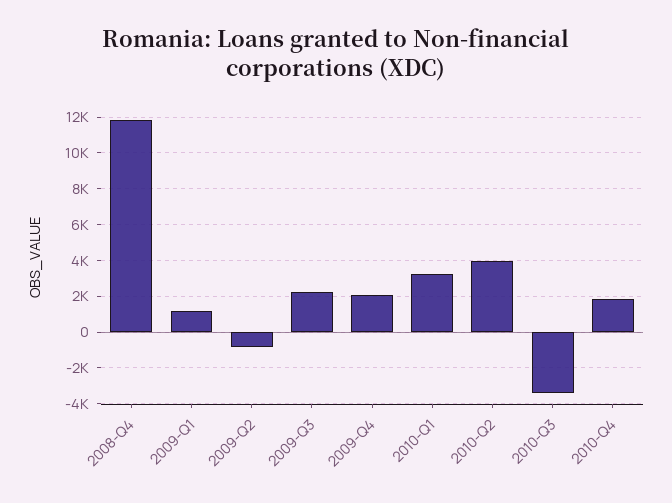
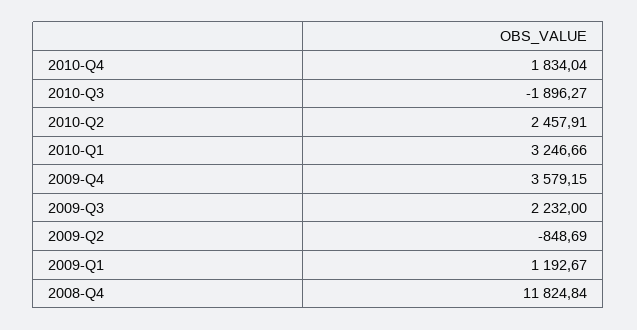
  {
    "2008-Q4": 11824.84,
    "2009-Q1": 1192.67,
    "2009-Q2": -848.69,
    "2009-Q3": 2232,
-   "2009-Q4": 2000,
+   "2009-Q4": 3579.15,
    "2010-Q1": 3246.66,
-   "2010-Q2": 4000,
+   "2010-Q2": 2457.91,
-   "2010-Q3": -3500,
+   "2010-Q3": -1896.27,
    "2010-Q4": 1834.04
  }

